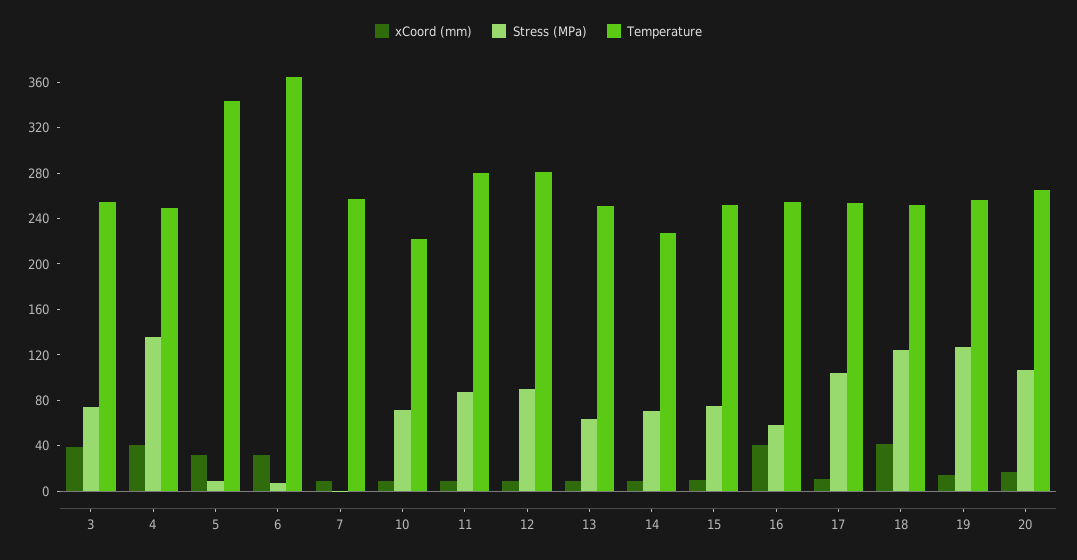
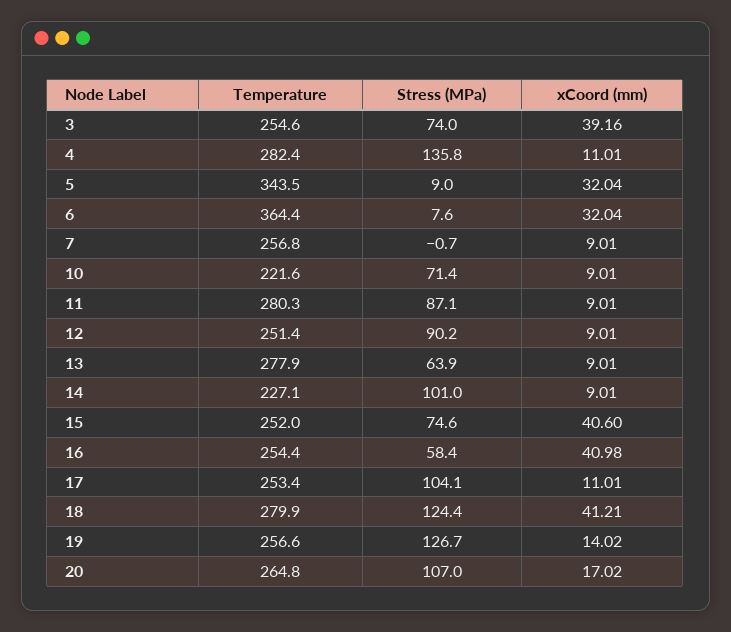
  {
    "xCoord (mm)": {
      "3": 39.16,
-     "4": 40,
+     "4": 11.01,
      "5": 32.04,
      "6": 32.04,
      "7": 9.01,
      "10": 9.01,
      "11": 9.01,
      "12": 9.01,
      "13": 9.01,
      "14": 9.01,
-     "15": 10,
+     "15": 40.6,
      "16": 40.98,
      "17": 11.01,
      "18": 41.21,
      "19": 14.02,
      "20": 17.02
    },
    "Stress (MPa)": {
      "3": 74,
      "4": 135.8,
      "5": 9,
      "6": 7.6,
      "7": -0.7,
      "10": 71.4,
      "11": 87.1,
      "12": 90.2,
      "13": 63.9,
-     "14": 70,
+     "14": 101,
      "15": 74.6,
      "16": 58.4,
      "17": 104.1,
      "18": 124.4,
      "19": 126.7,
      "20": 107
    },
    "Temperature": {
      "3": 254.6,
-     "4": 250,
+     "4": 282.4,
      "5": 343.5,
      "6": 364.4,
      "7": 256.8,
      "10": 221.6,
      "11": 280.3,
-     "12": 280,
+     "12": 251.4,
-     "13": 250,
+     "13": 277.9,
      "14": 227.1,
      "15": 252,
      "16": 254.4,
      "17": 253.4,
-     "18": 250,
+     "18": 279.9,
      "19": 256.6,
      "20": 264.8
    }
  }

